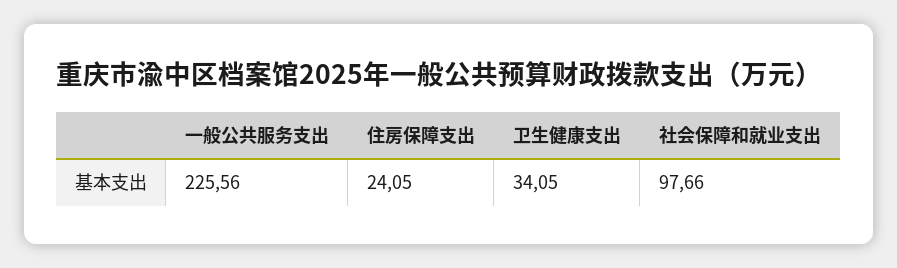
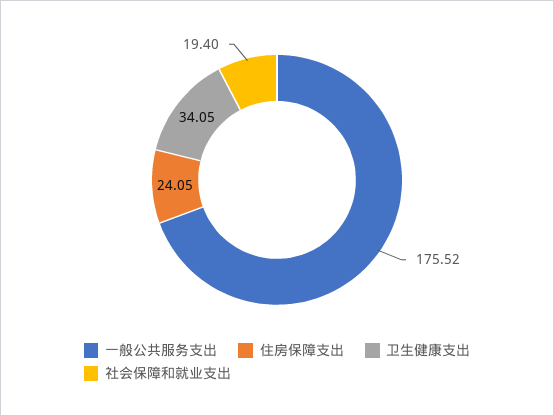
  {
-   "一般公共服务支出": 225.56,
+   "一般公共服务支出": 175.52,
    "住房保障支出": 24.05,
    "卫生健康支出": 34.05,
-   "社会保障和就业支出": 97.66
+   "社会保障和就业支出": 19.4
  }

